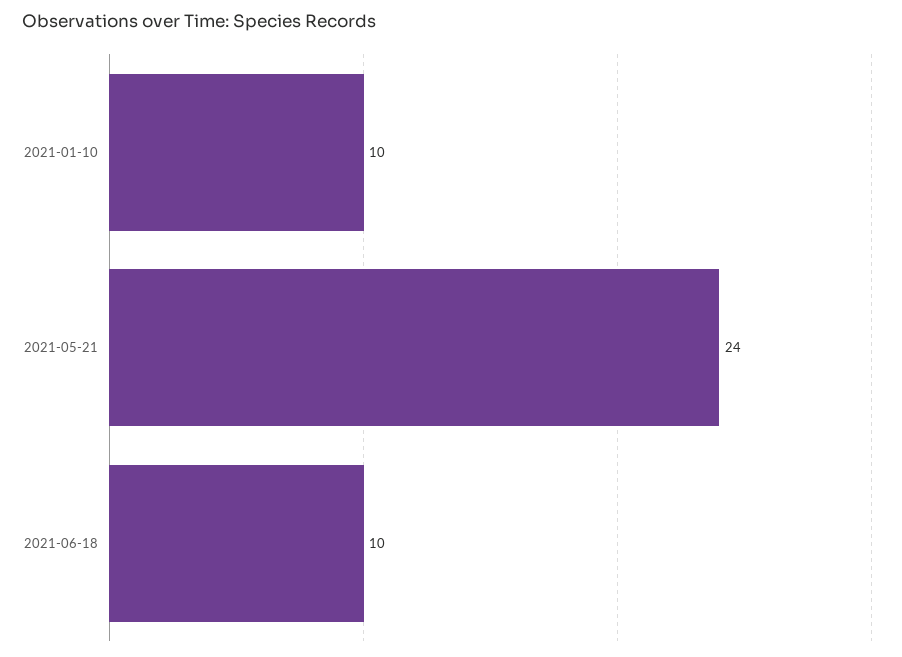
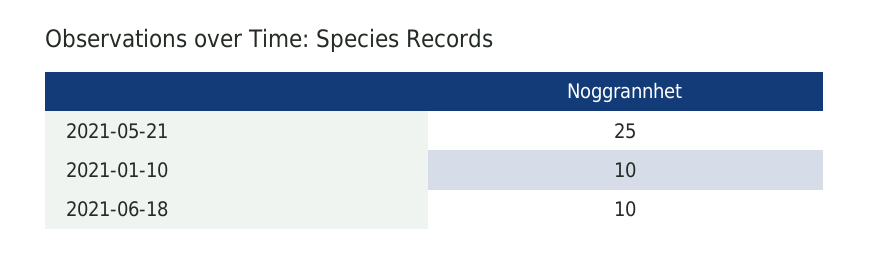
  {
    "2021-01-10": 10,
-   "2021-05-21": 24,
+   "2021-05-21": 25,
    "2021-06-18": 10
  }

